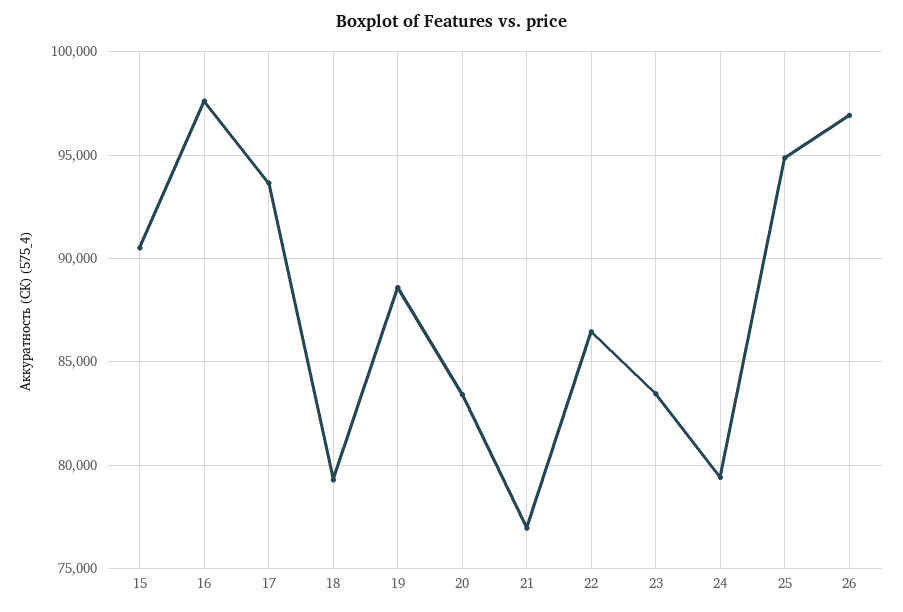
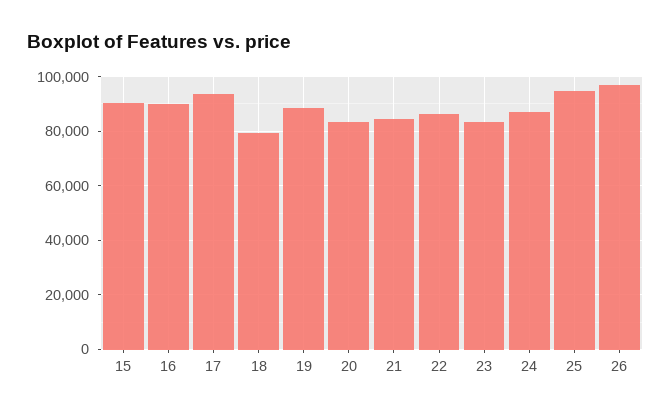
  {
    "15": 90500,
-   "16": 97500,
+   "16": 90000,
    "17": 93500,
    "18": 79500,
    "19": 88500,
    "20": 83500,
-   "21": 77000,
+   "21": 85000,
    "22": 86500,
    "23": 83500,
-   "24": 79500,
+   "24": 87500,
    "25": 95000,
    "26": 97000
  }

